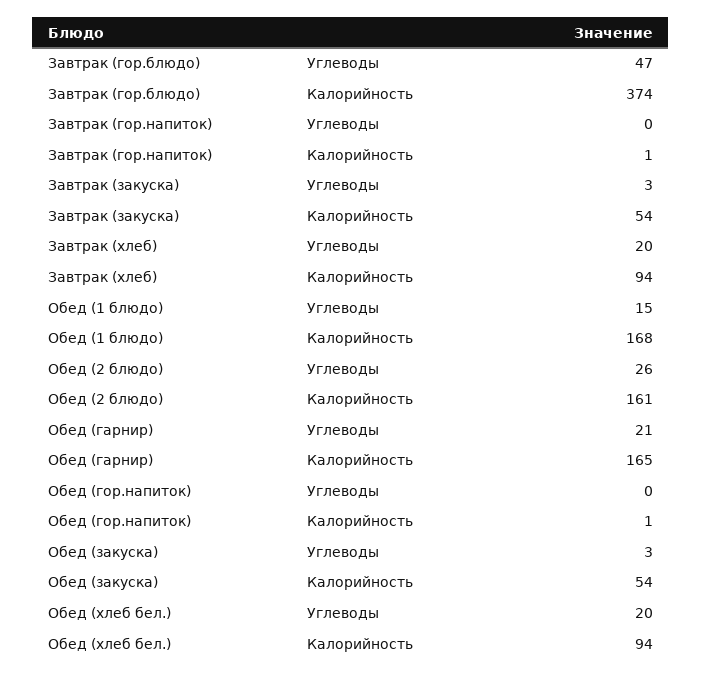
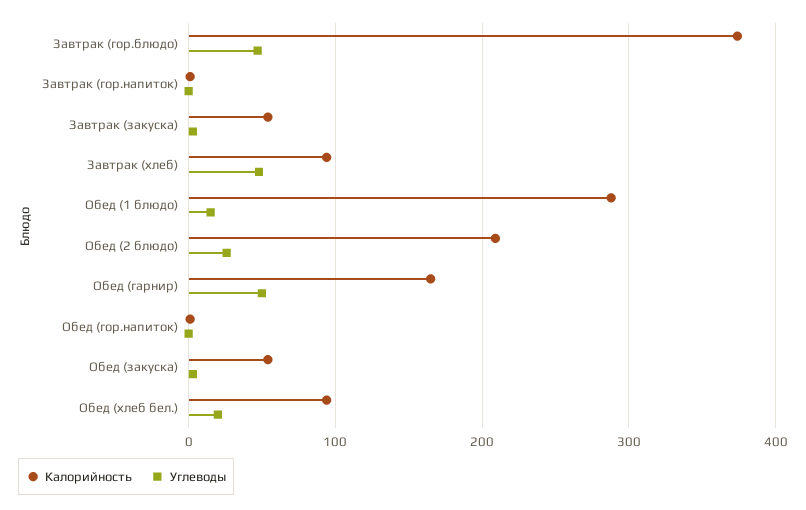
  {
    "Углеводы": {
      "Завтрак (гор.блюдо)": 47,
      "Завтрак (гор.напиток)": 0,
      "Завтрак (закуска)": 3,
-     "Завтрак (хлеб)": 20,
+     "Завтрак (хлеб)": 50,
      "Обед (1 блюдо)": 15,
      "Обед (2 блюдо)": 26,
-     "Обед (гарнир)": 21,
+     "Обед (гарнир)": 50,
      "Обед (гор.напиток)": 0,
      "Обед (закуска)": 3,
      "Обед (хлеб бел.)": 20
    },
    "Калорийность": {
      "Завтрак (гор.блюдо)": 374,
      "Завтрак (гор.напиток)": 1,
      "Завтрак (закуска)": 54,
      "Завтрак (хлеб)": 94,
-     "Обед (1 блюдо)": 168,
+     "Обед (1 блюдо)": 290,
-     "Обед (2 блюдо)": 161,
+     "Обед (2 блюдо)": 210,
      "Обед (гарнир)": 165,
      "Обед (гор.напиток)": 1,
      "Обед (закуска)": 54,
      "Обед (хлеб бел.)": 94
    }
  }

